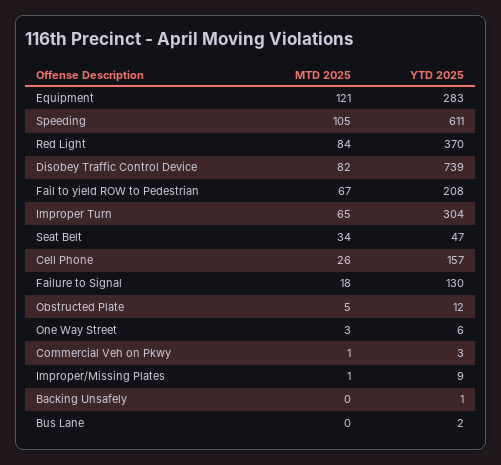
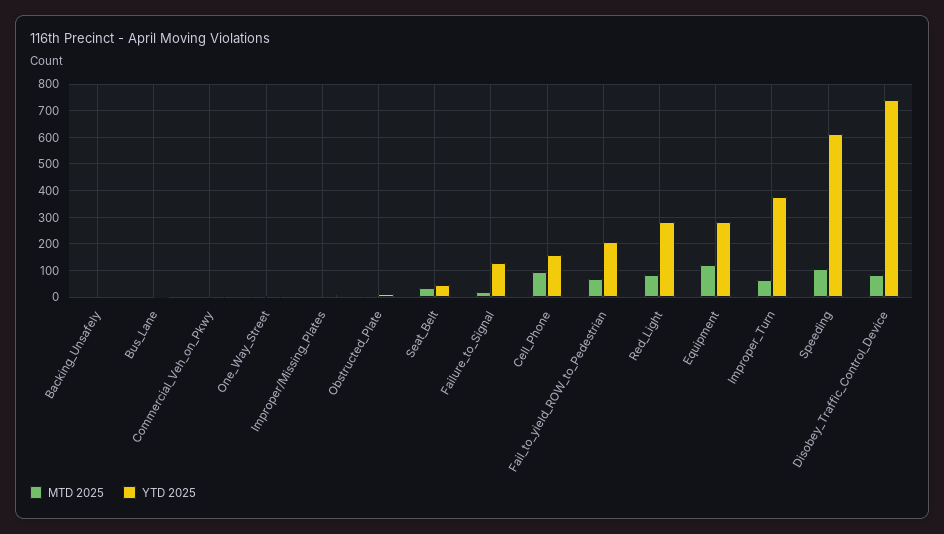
  {
    "MTD 2025": {
      "Equipment": 121,
      "Speeding": 105,
      "Red Light": 84,
      "Disobey Traffic Control Device": 82,
      "Fail to yield ROW to Pedestrian": 67,
      "Improper Turn": 65,
      "Seat Belt": 34,
-     "Cell Phone": 26,
+     "Cell Phone": 100,
      "Failure to Signal": 18,
      "Obstructed Plate": 5,
      "One Way Street": 3,
      "Commercial Veh on Pkwy": 1,
      "Improper/Missing Plates": 1,
      "Backing Unsafely": 0,
      "Bus Lane": 0
    },
    "YTD 2025": {
      "Equipment": 283,
      "Speeding": 611,
-     "Red Light": 370,
+     "Red Light": 275,
      "Disobey Traffic Control Device": 739,
      "Fail to yield ROW to Pedestrian": 208,
-     "Improper Turn": 304,
+     "Improper Turn": 375,
      "Seat Belt": 47,
      "Cell Phone": 157,
      "Failure to Signal": 130,
      "Obstructed Plate": 12,
      "One Way Street": 6,
      "Commercial Veh on Pkwy": 3,
      "Improper/Missing Plates": 9,
      "Backing Unsafely": 1,
      "Bus Lane": 2
    }
  }

